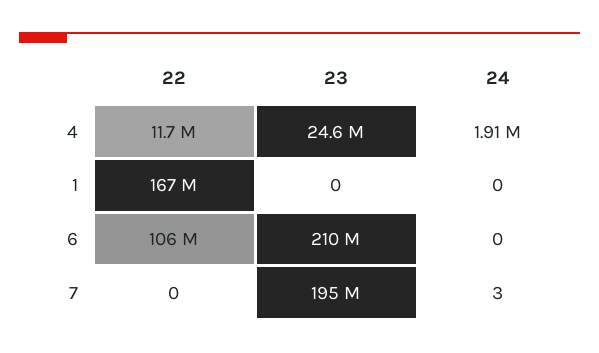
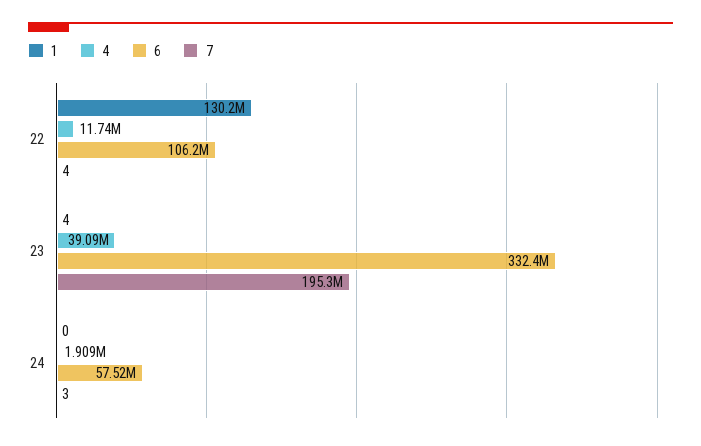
  {
    "4": {
      "22": 11740000,
-     "23": 24600000,
+     "23": 39090000,
      "24": 1909000
    },
    "1": {
-     "22": 167000000,
+     "22": 130200000,
-     "23": 0,
+     "23": 4,
      "24": 0
    },
    "6": {
      "22": 106200000,
-     "23": 210000000,
+     "23": 332400000,
-     "24": 0
+     "24": 57520000
    },
    "7": {
-     "22": 0,
+     "22": 4,
      "23": 195300000,
      "24": 3
    }
  }

